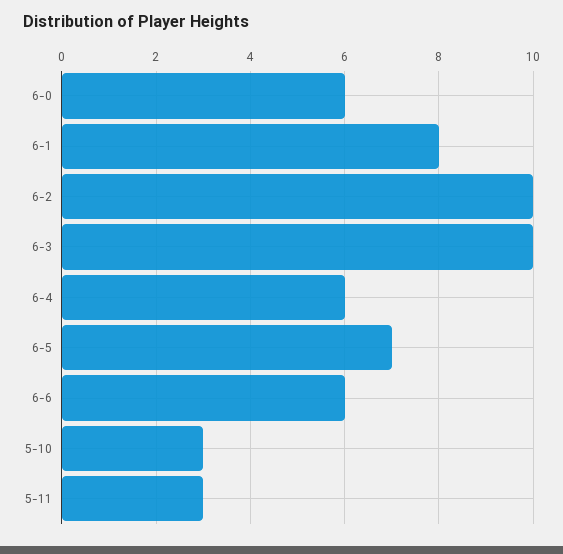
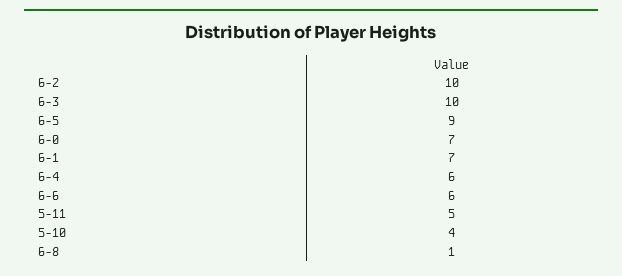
  {
-   "6-0": 6,
+   "6-0": 7,
-   "6-1": 8,
+   "6-1": 7,
    "6-2": 10,
    "6-3": 10,
    "6-4": 6,
-   "6-5": 7,
+   "6-5": 9,
    "6-6": 6,
-   "5-10": 3,
+   "5-10": 4,
-   "5-11": 3
+   "5-11": 5,
+   "6-8": 1
  }

